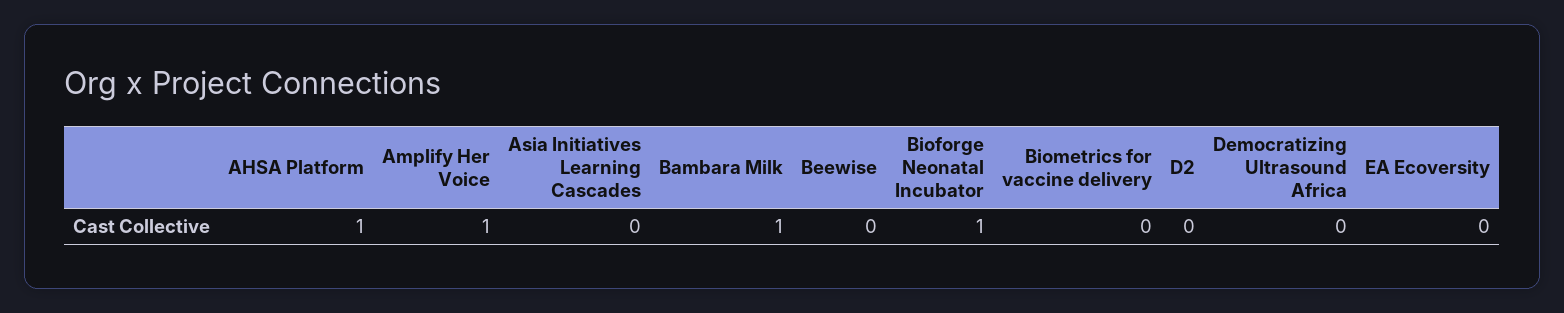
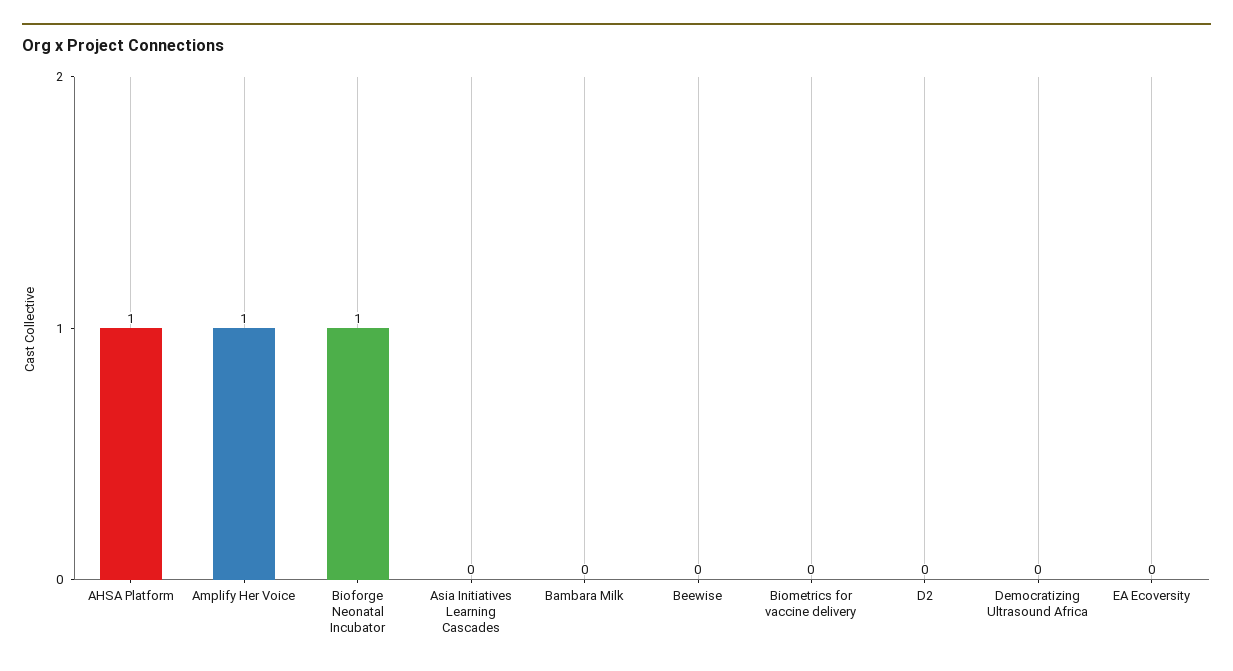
  {
    "AHSA Platform": 1,
    "Amplify Her Voice": 1,
    "Asia Initiatives Learning Cascades": 0,
-   "Bambara Milk": 1,
+   "Bambara Milk": 0,
    "Beewise": 0,
    "Bioforge Neonatal Incubator": 1,
    "Biometrics for vaccine delivery": 0,
    "D2": 0,
    "Democratizing Ultrasound Africa": 0,
    "EA Ecoversity": 0
  }

